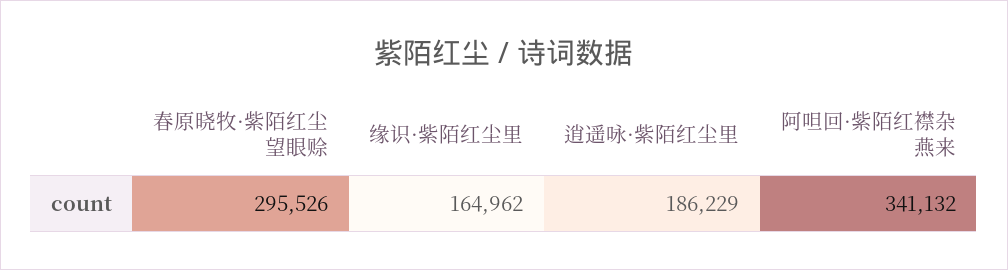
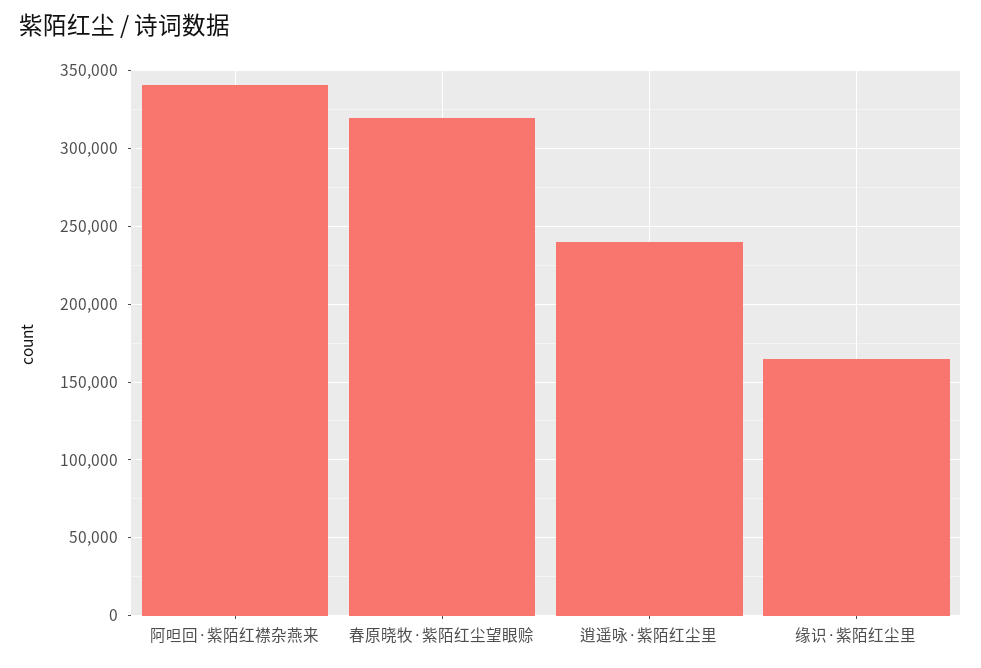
  {
-   "春原晓牧·紫陌红尘望眼赊": 295526,
+   "春原晓牧·紫陌红尘望眼赊": 320000,
    "缘识·紫陌红尘里": 164962,
-   "逍遥咏·紫陌红尘里": 186229,
+   "逍遥咏·紫陌红尘里": 240000,
    "阿呾回·紫陌红襟杂燕来": 341132
  }

